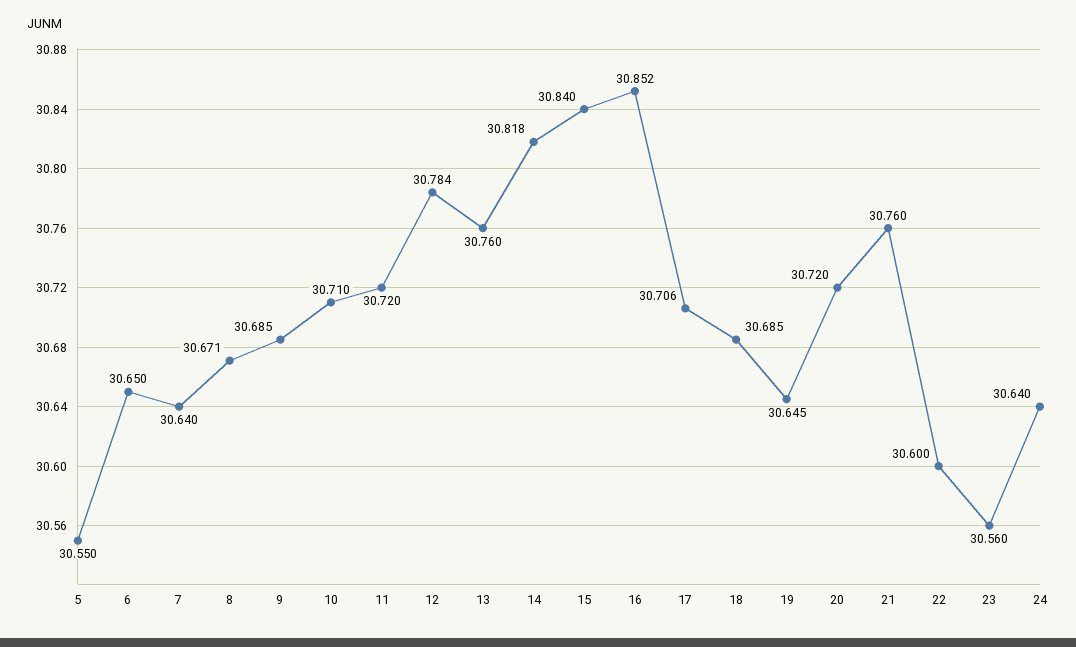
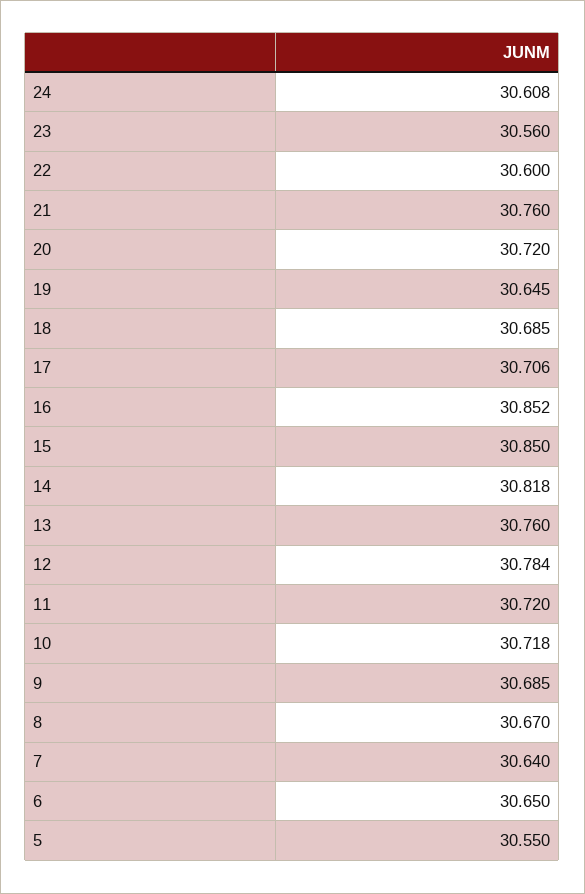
  {
    "5": 30.55,
    "6": 30.65,
    "7": 30.64,
-   "8": 30.671,
+   "8": 30.67,
    "9": 30.685,
-   "10": 30.71,
+   "10": 30.718,
    "11": 30.72,
    "12": 30.784,
    "13": 30.76,
    "14": 30.818,
-   "15": 30.84,
+   "15": 30.85,
    "16": 30.852,
    "17": 30.706,
    "18": 30.685,
    "19": 30.645,
    "20": 30.72,
    "21": 30.76,
    "22": 30.6,
    "23": 30.56,
-   "24": 30.64
+   "24": 30.608
  }

